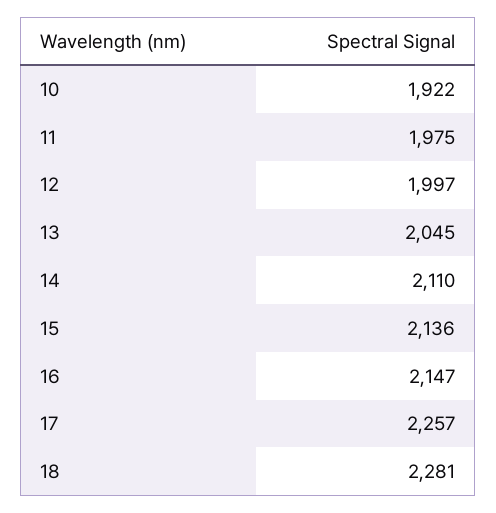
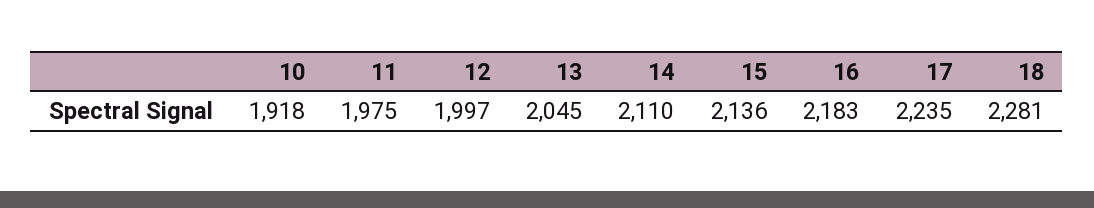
  {
-   "10": 1922,
+   "10": 1918,
    "11": 1975,
    "12": 1997,
    "13": 2045,
    "14": 2110,
    "15": 2136,
-   "16": 2147,
+   "16": 2183,
-   "17": 2257,
+   "17": 2235,
    "18": 2281
  }

